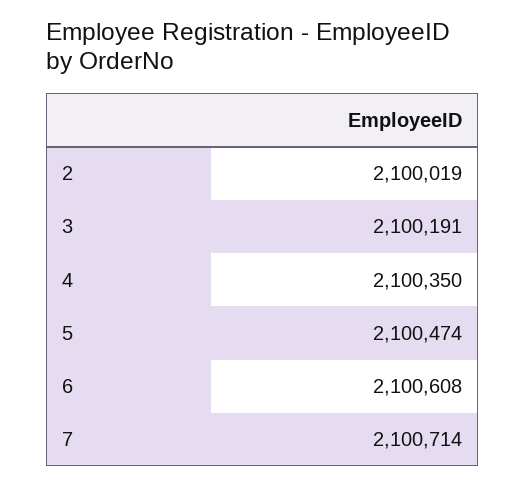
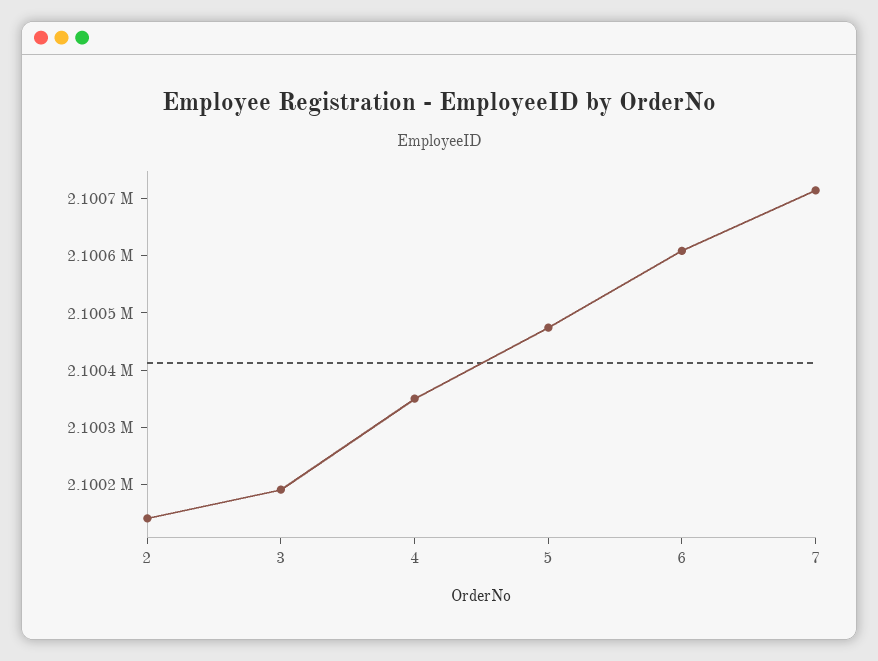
  {
-   "2": 2100019,
+   "2": 2100140,
    "3": 2100191,
    "4": 2100350,
    "5": 2100474,
    "6": 2100608,
    "7": 2100714
  }

